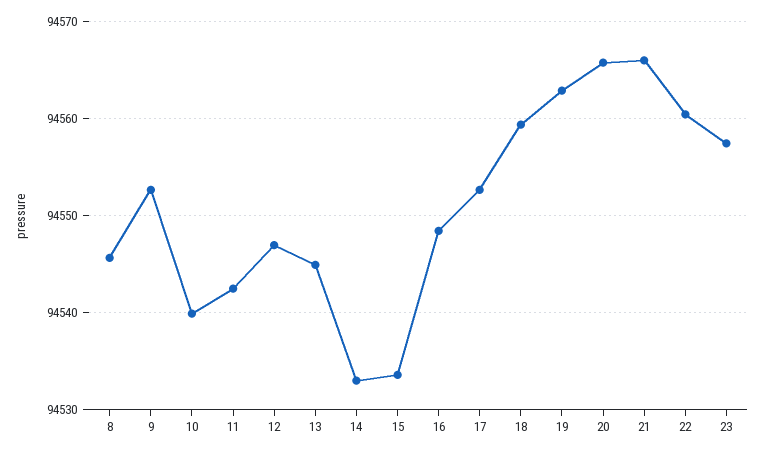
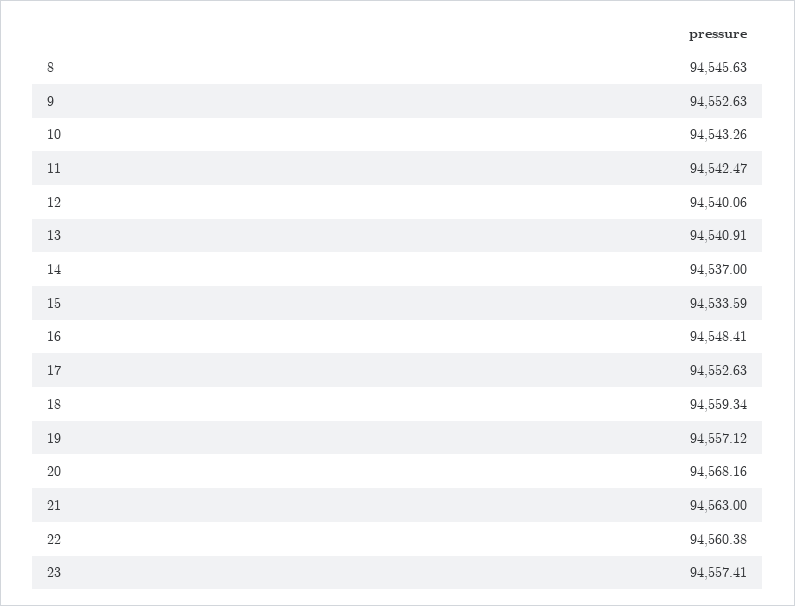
  {
    "8": 94545.63,
    "9": 94552.63,
-   "10": 94540,
+   "10": 94543.26,
    "11": 94542.47,
-   "12": 94547,
+   "12": 94540.06,
-   "13": 94545,
+   "13": 94540.91,
-   "14": 94533,
+   "14": 94537,
    "15": 94533.59,
    "16": 94548.41,
    "17": 94552.63,
    "18": 94559.34,
-   "19": 94563,
+   "19": 94557.12,
-   "20": 94566,
+   "20": 94568.16,
-   "21": 94566,
+   "21": 94563,
    "22": 94560.38,
    "23": 94557.41
  }

